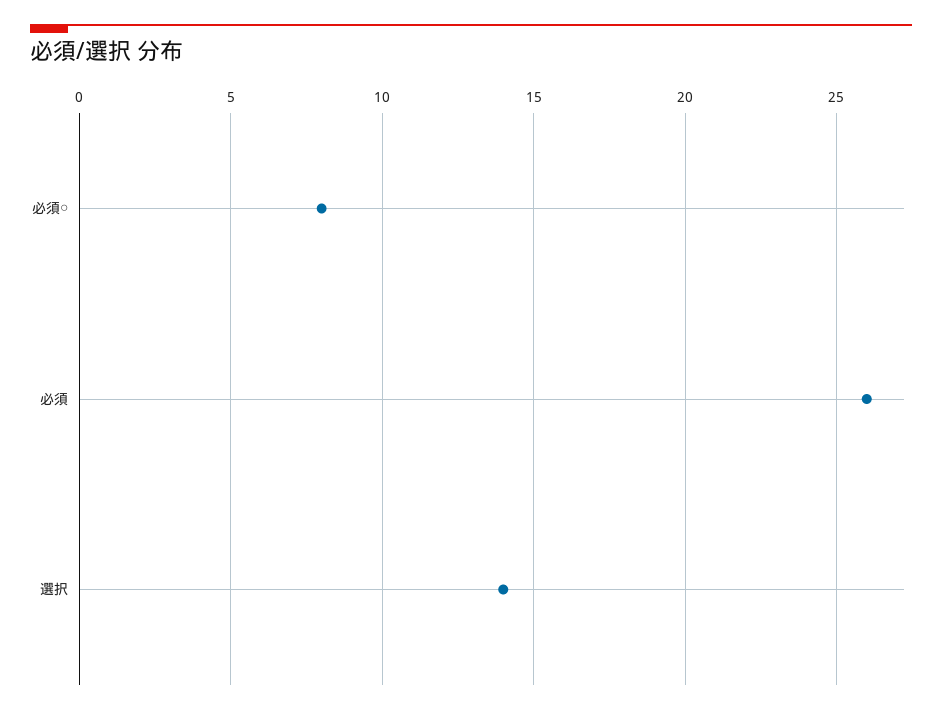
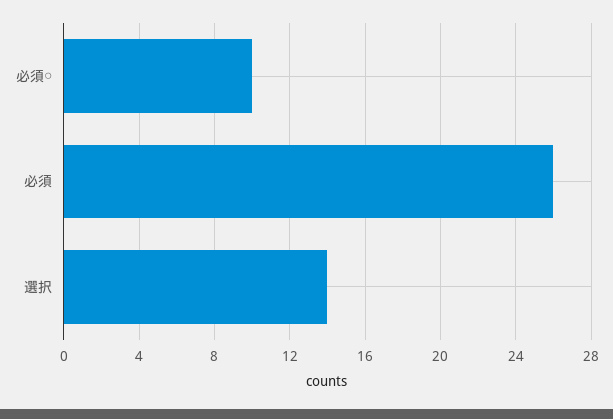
  {
-   "必須○": 8,
+   "必須○": 10,
    "必須": 26,
    "選択": 14
  }

